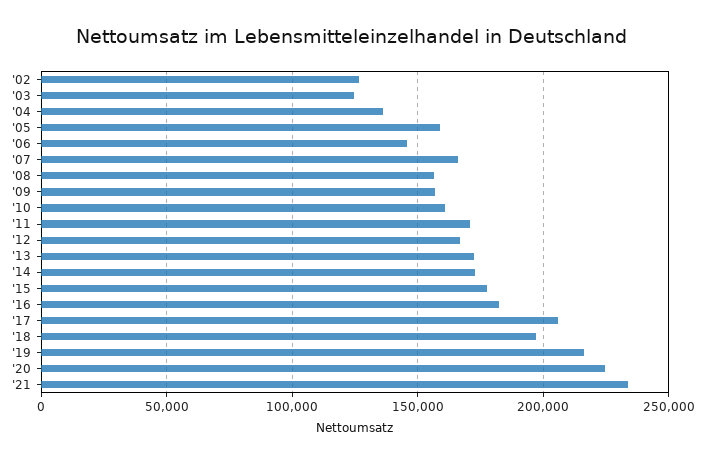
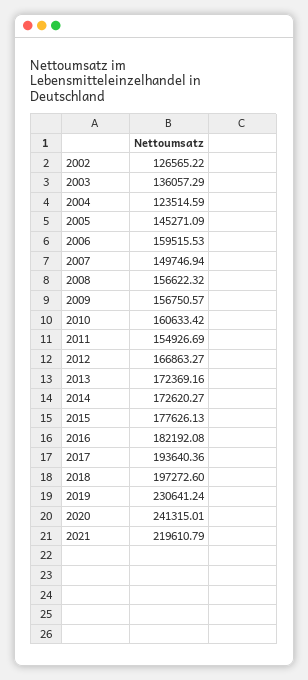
  {
    "'02": 126565.22,
-   "'03": 125000,
+   "'03": 136057.29,
-   "'04": 135000,
+   "'04": 123514.59,
-   "'05": 160000,
+   "'05": 145271.09,
-   "'06": 145000,
+   "'06": 159515.53,
-   "'07": 165000,
+   "'07": 149746.94,
    "'08": 156622.32,
    "'09": 156750.57,
    "'10": 160633.42,
-   "'11": 170000,
+   "'11": 154926.69,
    "'12": 166863.27,
    "'13": 172369.16,
    "'14": 172620.27,
    "'15": 177626.13,
    "'16": 182192.08,
-   "'17": 205000,
+   "'17": 193640.36,
    "'18": 197272.6,
-   "'19": 215000,
+   "'19": 230641.24,
-   "'20": 225000,
+   "'20": 241315.01,
-   "'21": 235000
+   "'21": 219610.79
  }

